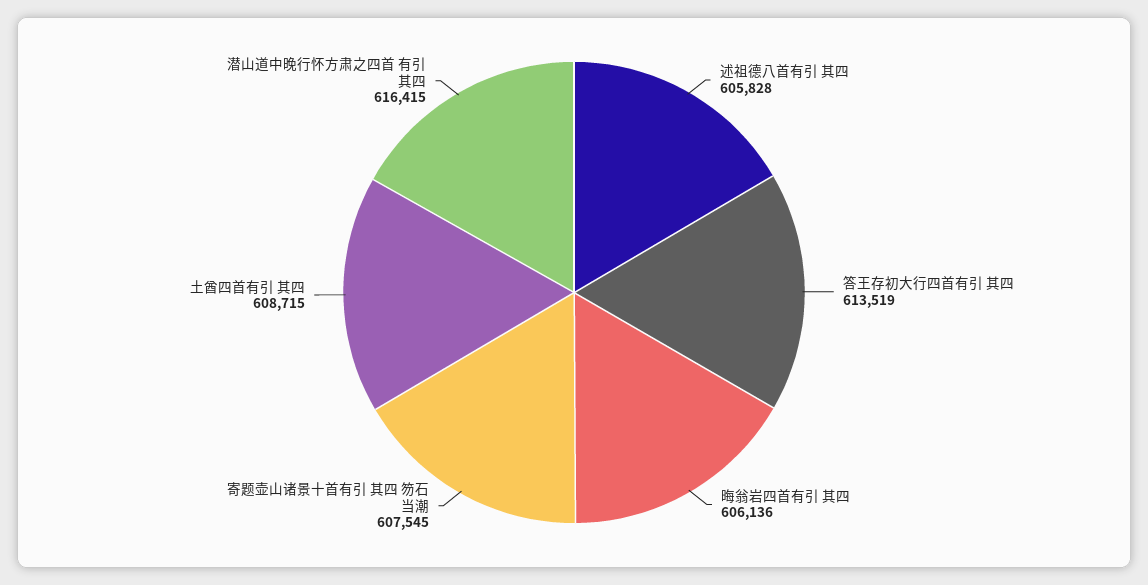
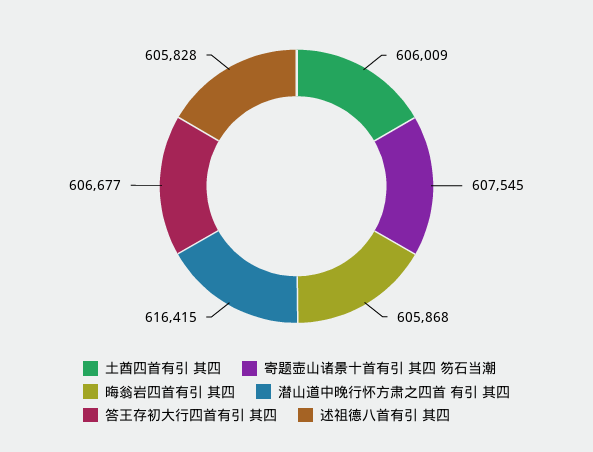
  {
    "述祖德八首有引 其四": 605828,
-   "答王存初大行四首有引 其四": 613519,
+   "答王存初大行四首有引 其四": 606677,
-   "晦翁岩四首有引 其四": 606136,
+   "晦翁岩四首有引 其四": 605868,
    "寄题壶山诸景十首有引 其四 笏石当潮": 607545,
-   "土酋四首有引 其四": 608715,
+   "土酋四首有引 其四": 606009,
    "潜山道中晚行怀方肃之四首 有引 其四": 616415
  }

